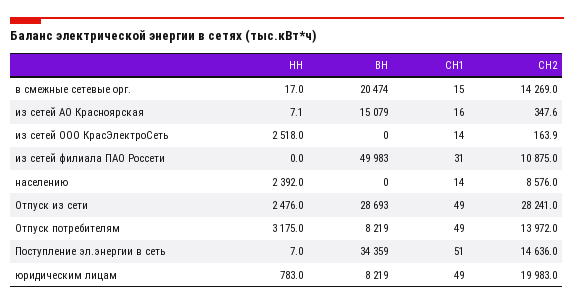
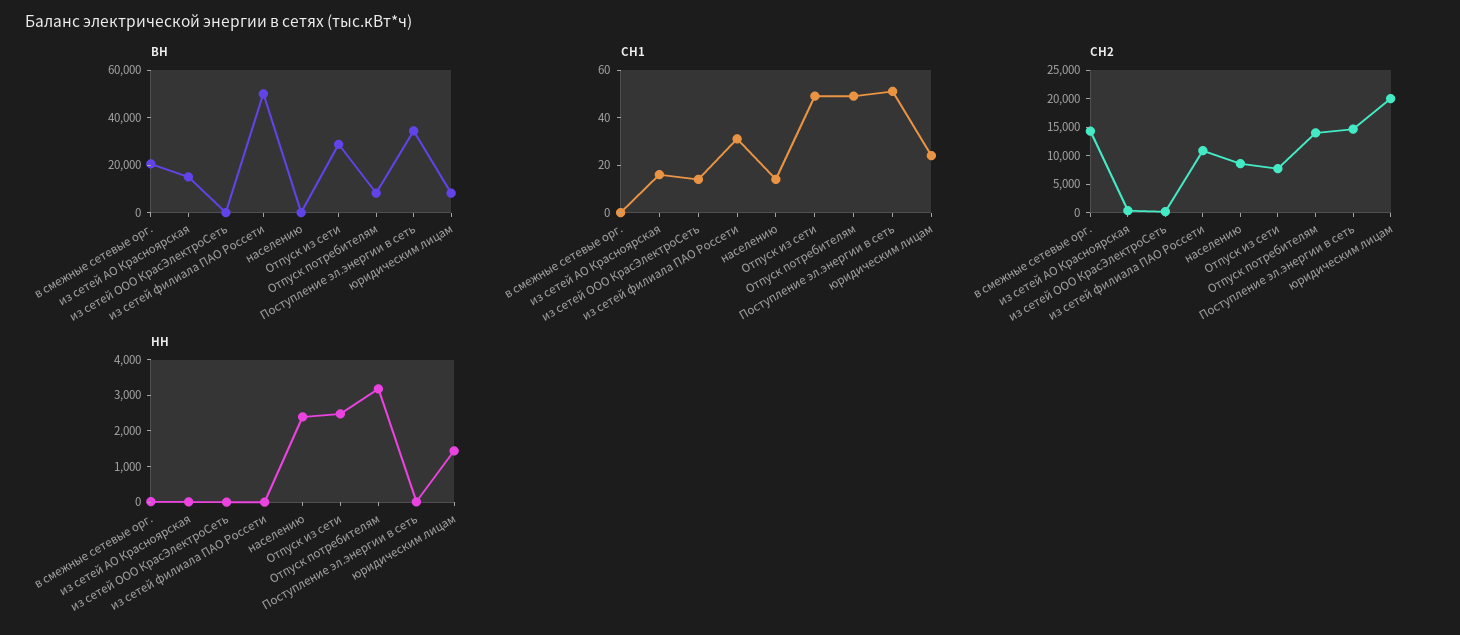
  {
    "НН": {
      "в смежные сетевые орг.": 17,
      "из сетей АО Красноярская": 7.1,
-     "из сетей ООО КрасЭлектроСеть": 2518,
+     "из сетей ООО КрасЭлектроСеть": 0,
      "из сетей филиала ПАО Россети": 0,
      "населению": 2392,
      "Отпуск из сети": 2476,
      "Отпуск потребителям": 3175,
      "Поступление эл.энергии в сеть": 7,
-     "юридическим лицам": 783
+     "юридическим лицам": 1500
    },
    "ВН": {
      "в смежные сетевые орг.": 20474,
      "из сетей АО Красноярская": 15079,
      "из сетей ООО КрасЭлектроСеть": 0,
      "из сетей филиала ПАО Россети": 49983,
      "населению": 0,
      "Отпуск из сети": 28693,
      "Отпуск потребителям": 8219,
      "Поступление эл.энергии в сеть": 34359,
      "юридическим лицам": 8219
    },
    "СН1": {
-     "в смежные сетевые орг.": 15,
+     "в смежные сетевые орг.": 0,
      "из сетей АО Красноярская": 16,
      "из сетей ООО КрасЭлектроСеть": 14,
      "из сетей филиала ПАО Россети": 31,
      "населению": 14,
      "Отпуск из сети": 49,
      "Отпуск потребителям": 49,
      "Поступление эл.энергии в сеть": 51,
-     "юридическим лицам": 49
+     "юридическим лицам": 25
    },
    "СН2": {
      "в смежные сетевые орг.": 14269,
      "из сетей АО Красноярская": 347.6,
      "из сетей ООО КрасЭлектроСеть": 163.9,
      "из сетей филиала ПАО Россети": 10875,
      "населению": 8576,
-     "Отпуск из сети": 28241,
+     "Отпуск из сети": 7500,
      "Отпуск потребителям": 13972,
      "Поступление эл.энергии в сеть": 14636,
      "юридическим лицам": 19983
    }
  }

